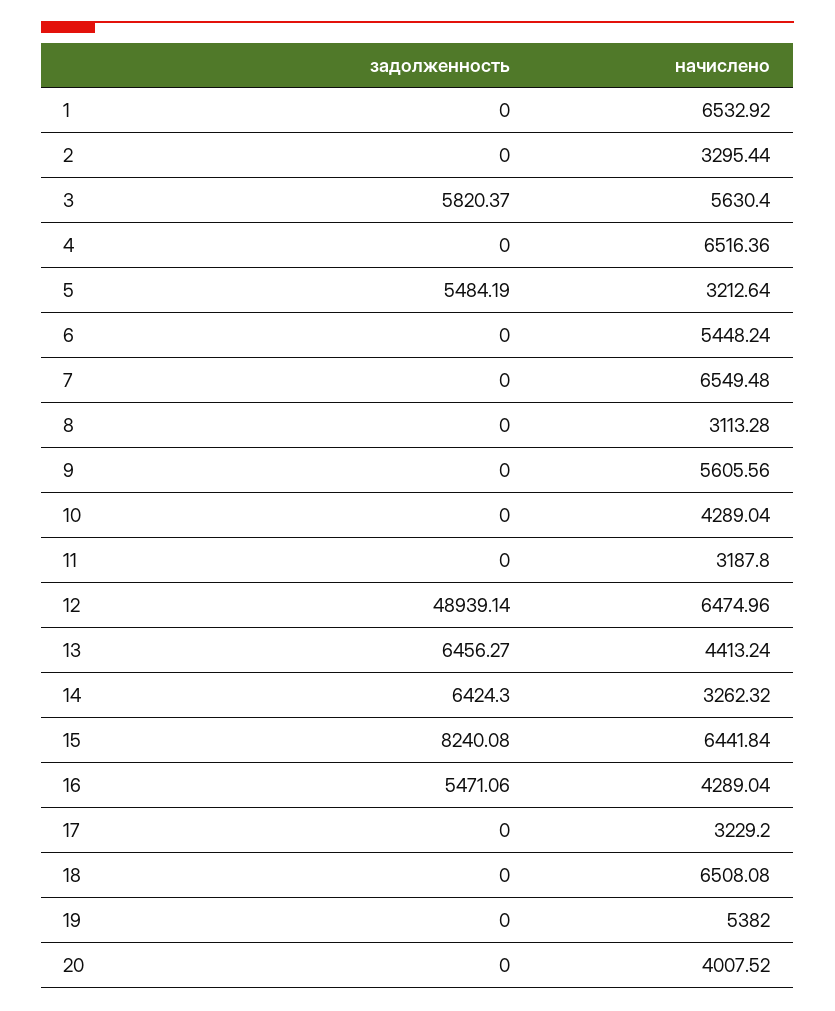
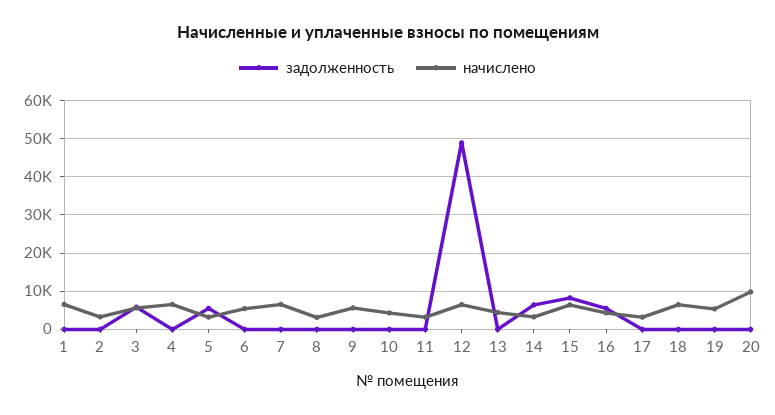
  {
    "задолженность": {
      "1": 0,
      "2": 0,
      "3": 5820.37,
      "4": 0,
      "5": 5484.19,
      "6": 0,
      "7": 0,
      "8": 0,
      "9": 0,
      "10": 0,
      "11": 0,
      "12": 48939.14,
-     "13": 6456.27,
+     "13": 0,
      "14": 6424.3,
      "15": 8240.08,
      "16": 5471.06,
      "17": 0,
      "18": 0,
      "19": 0,
      "20": 0
    },
    "начислено": {
      "1": 6532.92,
      "2": 3295.44,
      "3": 5630.4,
      "4": 6516.36,
      "5": 3212.64,
      "6": 5448.24,
      "7": 6549.48,
      "8": 3113.28,
      "9": 5605.56,
      "10": 4289.04,
      "11": 3187.8,
      "12": 6474.96,
      "13": 4413.24,
      "14": 3262.32,
      "15": 6441.84,
      "16": 4289.04,
      "17": 3229.2,
      "18": 6508.08,
      "19": 5382,
-     "20": 4007.52
+     "20": 10000
    }
  }

